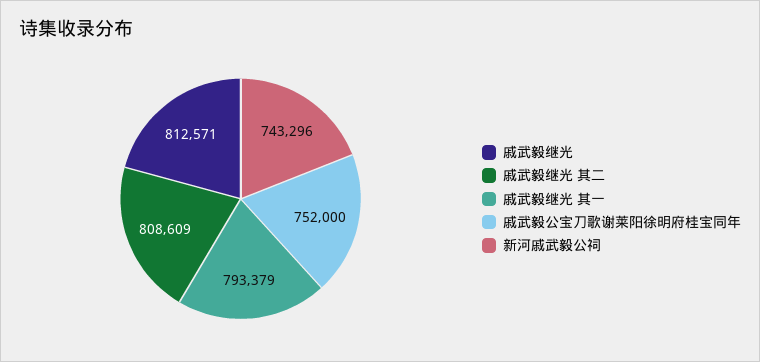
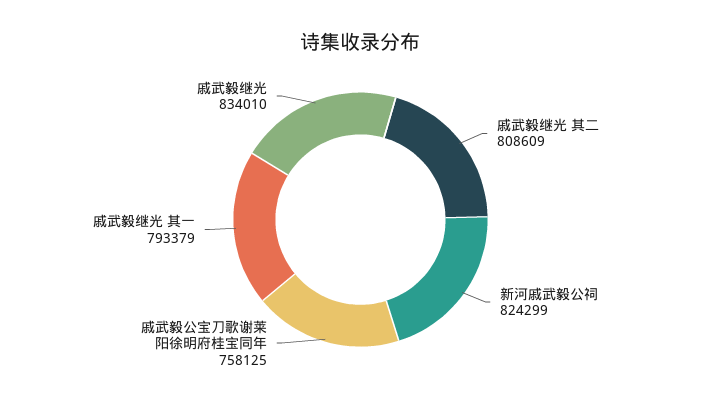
  {
-   "戚武毅继光": 812571,
+   "戚武毅继光": 834010,
    "戚武毅继光 其二": 808609,
    "戚武毅继光 其一": 793379,
-   "戚武毅公宝刀歌谢莱阳徐明府桂宝同年": 752000,
+   "戚武毅公宝刀歌谢莱阳徐明府桂宝同年": 758125,
-   "新河戚武毅公祠": 743296
+   "新河戚武毅公祠": 824299
  }

